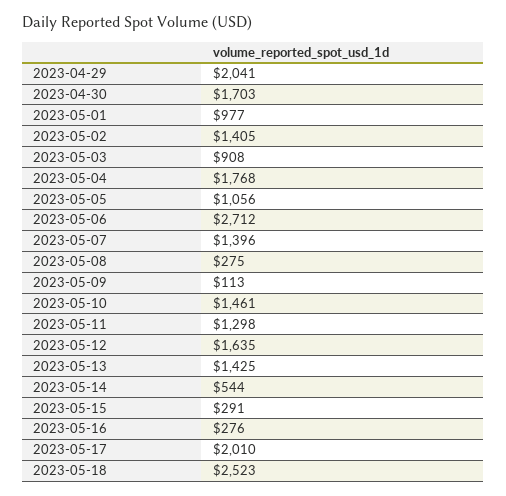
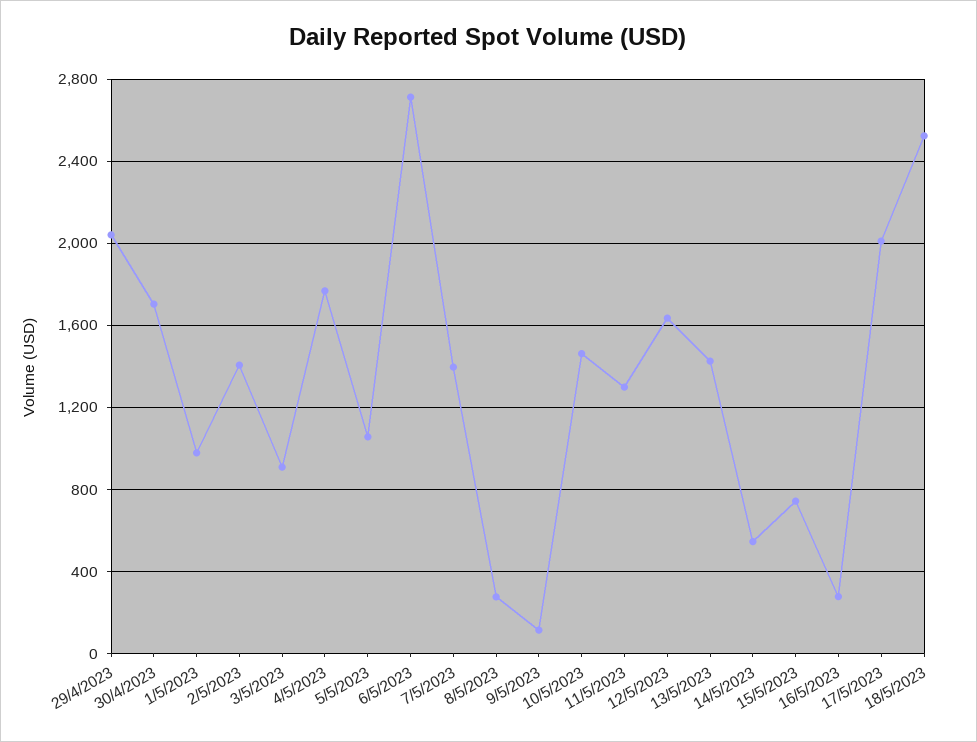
  {
    "2023-04-29": 2041,
    "2023-04-30": 1703,
    "2023-05-01": 977,
    "2023-05-02": 1405,
    "2023-05-03": 908,
    "2023-05-04": 1768,
    "2023-05-05": 1056,
    "2023-05-06": 2712,
    "2023-05-07": 1396,
    "2023-05-08": 275,
    "2023-05-09": 113,
    "2023-05-10": 1461,
    "2023-05-11": 1298,
    "2023-05-12": 1635,
    "2023-05-13": 1425,
    "2023-05-14": 544,
-   "2023-05-15": 291,
+   "2023-05-15": 750,
    "2023-05-16": 276,
    "2023-05-17": 2010,
    "2023-05-18": 2523
  }

